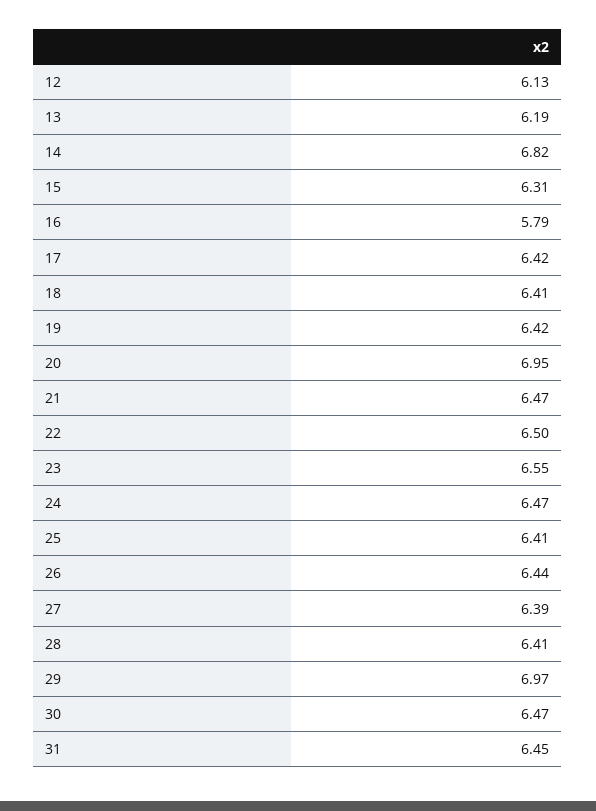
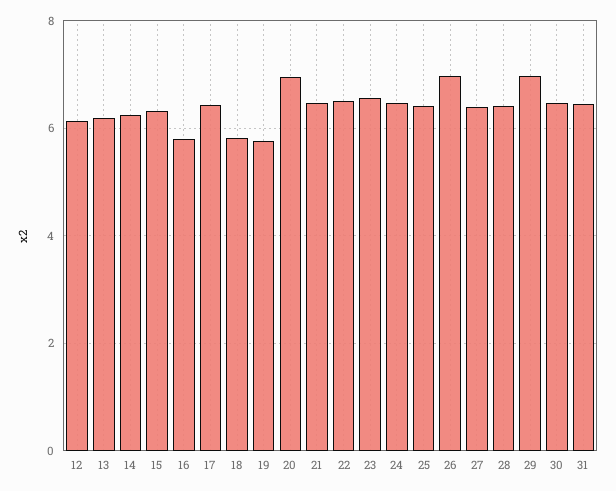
  {
    "12": 6.13,
    "13": 6.19,
-   "14": 6.82,
+   "14": 6.2,
    "15": 6.31,
    "16": 5.79,
    "17": 6.42,
-   "18": 6.41,
+   "18": 5.8,
-   "19": 6.42,
+   "19": 5.8,
    "20": 6.95,
    "21": 6.47,
    "22": 6.5,
    "23": 6.55,
    "24": 6.47,
    "25": 6.41,
-   "26": 6.44,
+   "26": 7,
    "27": 6.39,
    "28": 6.41,
    "29": 6.97,
    "30": 6.47,
    "31": 6.45
  }

